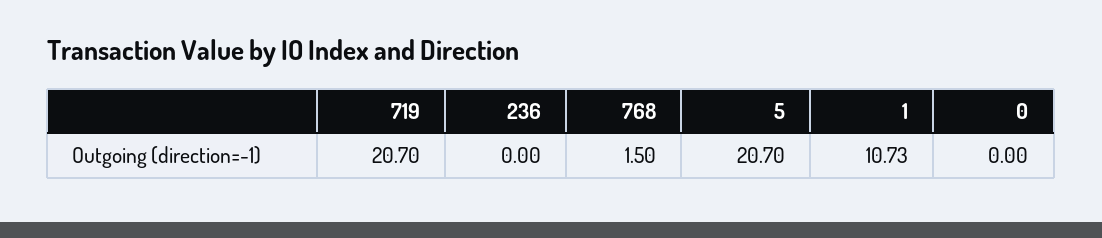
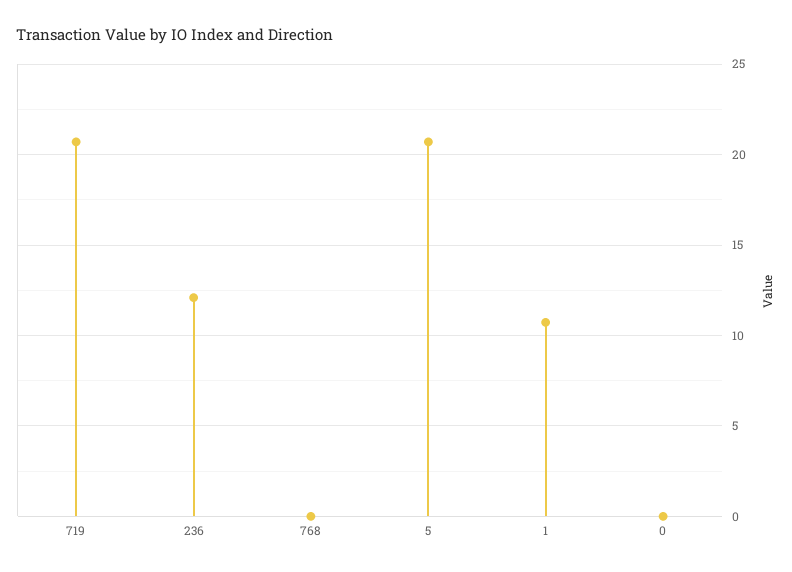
  {
    "719": 20.7,
-   "236": 0,
+   "236": 12,
-   "768": 1.5,
+   "768": 0,
    "5": 20.7,
    "1": 10.73,
    "0": 0
  }

